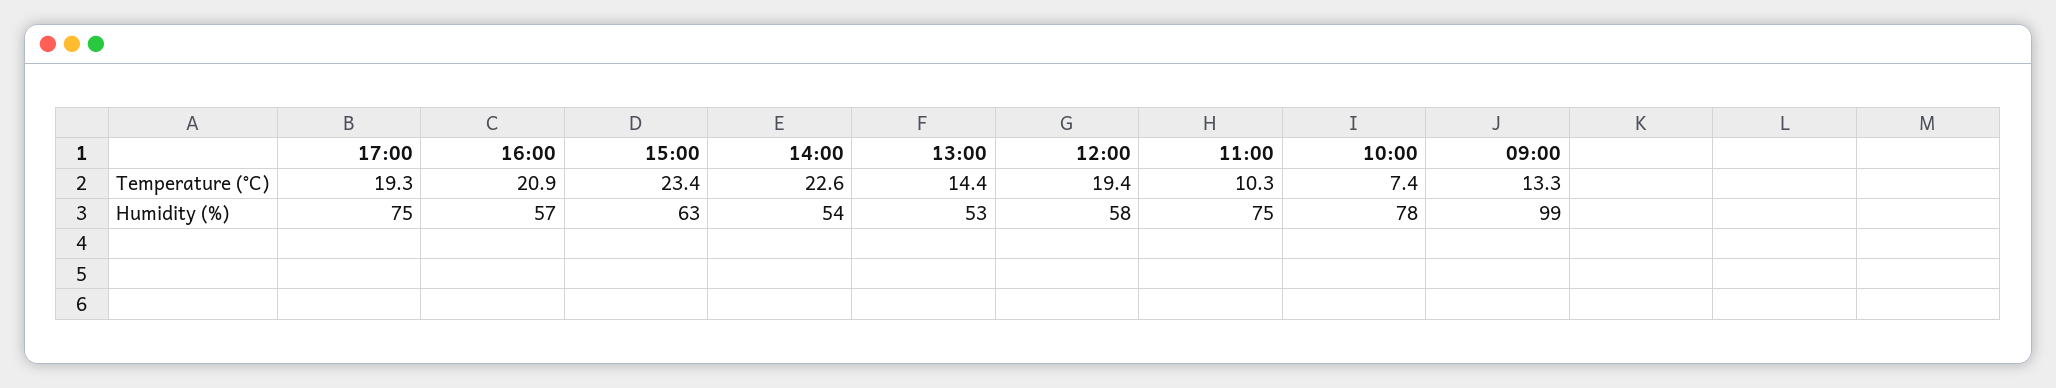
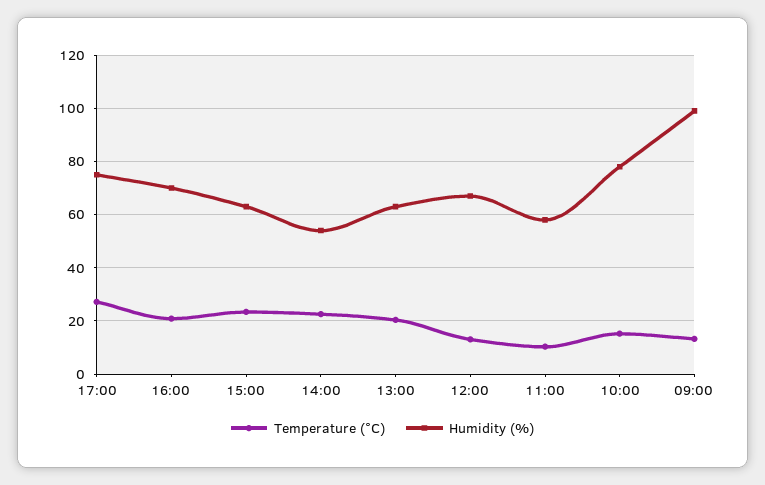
  {
    "Temperature (°C)": {
-     "17:00": 19.3,
+     "17:00": 27.5,
      "16:00": 20.9,
      "15:00": 23.4,
      "14:00": 22.6,
-     "13:00": 14.4,
+     "13:00": 20,
-     "12:00": 19.4,
+     "12:00": 12.5,
      "11:00": 10.3,
-     "10:00": 7.4,
+     "10:00": 15,
      "09:00": 13.3
    },
    "Humidity (%)": {
      "17:00": 75,
-     "16:00": 57,
+     "16:00": 70,
      "15:00": 63,
      "14:00": 54,
-     "13:00": 53,
+     "13:00": 62.5,
-     "12:00": 58,
+     "12:00": 67.5,
-     "11:00": 75,
+     "11:00": 57.5,
      "10:00": 78,
      "09:00": 99
    }
  }

